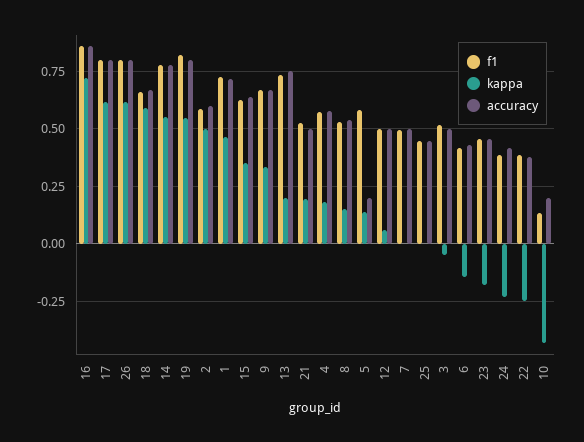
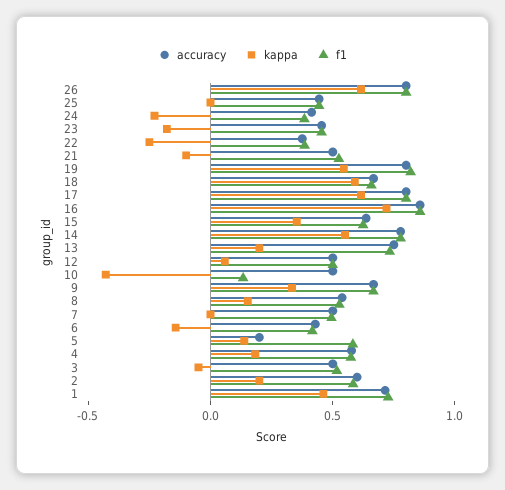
  {
    "f1": {
      "16": 0.85,
      "17": 0.8,
      "26": 0.8,
      "18": 0.65,
      "14": 0.8,
      "19": 0.8,
      "2": 0.6,
      "1": 0.75,
      "15": 0.6,
      "9": 0.65,
      "13": 0.75,
      "21": 0.55,
      "4": 0.55,
      "8": 0.55,
      "5": 0.6,
      "12": 0.5,
      "7": 0.5,
      "25": 0.45,
      "3": 0.5,
      "6": 0.4,
      "23": 0.45,
      "24": 0.4,
      "22": 0.4,
      "10": 0.15
    },
    "kappa": {
      "16": 0.7,
      "17": 0.6,
      "26": 0.6,
      "18": 0.6,
      "14": 0.55,
      "19": 0.55,
-     "2": 0.5,
+     "2": 0.2,
      "1": 0.45,
      "15": 0.35,
      "9": 0.35,
      "13": 0.2,
-     "21": 0.2,
+     "21": -0.1,
      "4": 0.2,
      "8": 0.15,
      "5": 0.15,
      "12": 0.05,
      "7": 0,
      "25": 0,
      "3": -0.05,
      "6": -0.15,
      "23": -0.2,
      "24": -0.25,
      "22": -0.25,
      "10": -0.45
    },
    "accuracy": {
      "16": 0.85,
      "17": 0.8,
      "26": 0.8,
      "18": 0.65,
      "14": 0.8,
      "19": 0.8,
      "2": 0.6,
      "1": 0.7,
      "15": 0.65,
      "9": 0.65,
      "13": 0.75,
      "21": 0.5,
      "4": 0.6,
      "8": 0.55,
      "5": 0.2,
      "12": 0.5,
      "7": 0.5,
      "25": 0.45,
      "3": 0.5,
      "6": 0.45,
      "23": 0.45,
      "24": 0.4,
      "22": 0.4,
-     "10": 0.2
+     "10": 0.5
    }
  }

